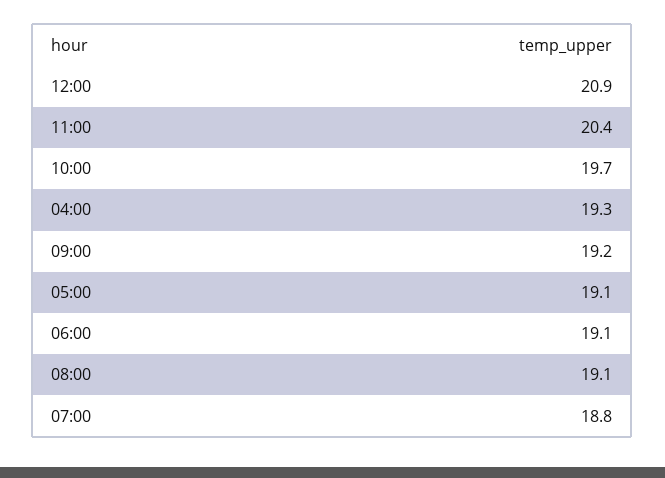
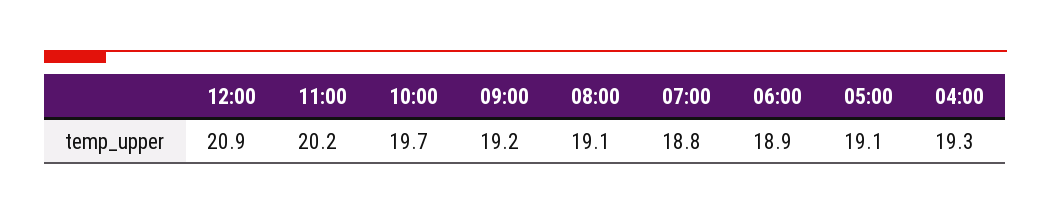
  {
    "12:00": 20.9,
-   "11:00": 20.4,
+   "11:00": 20.2,
    "10:00": 19.7,
    "04:00": 19.3,
    "09:00": 19.2,
    "05:00": 19.1,
-   "06:00": 19.1,
+   "06:00": 18.9,
    "08:00": 19.1,
    "07:00": 18.8
  }

